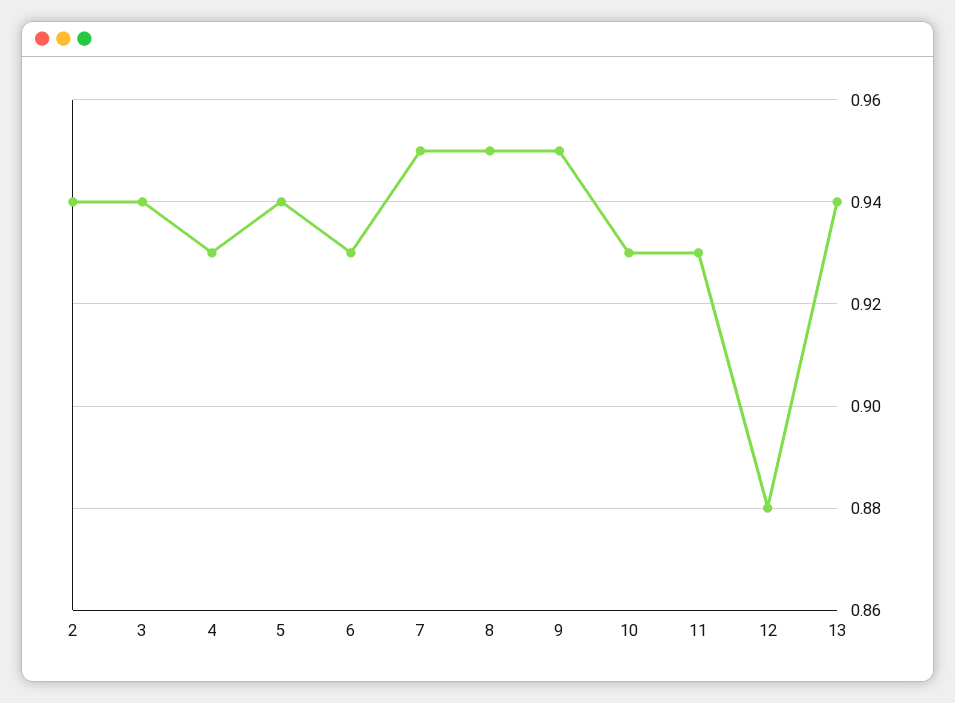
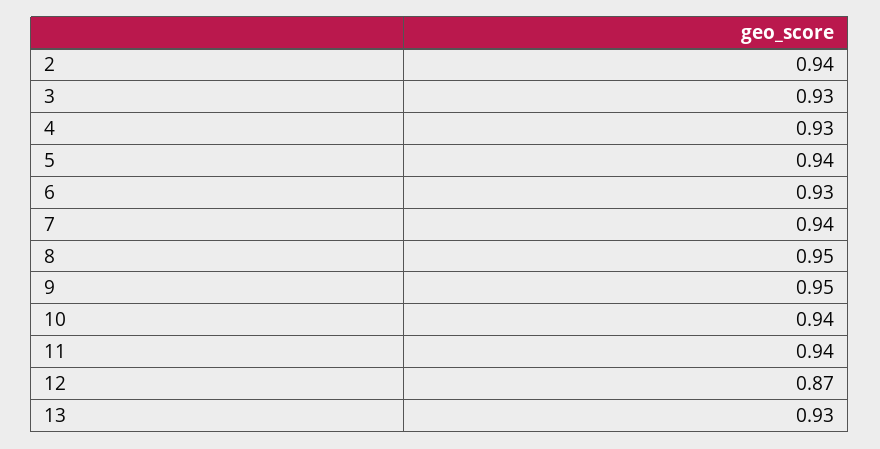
  {
    "2": 0.94,
-   "3": 0.94,
+   "3": 0.93,
    "4": 0.93,
    "5": 0.94,
    "6": 0.93,
-   "7": 0.95,
+   "7": 0.94,
    "8": 0.95,
    "9": 0.95,
-   "10": 0.93,
+   "10": 0.94,
-   "11": 0.93,
+   "11": 0.94,
-   "12": 0.88,
+   "12": 0.87,
-   "13": 0.94
+   "13": 0.93
  }

